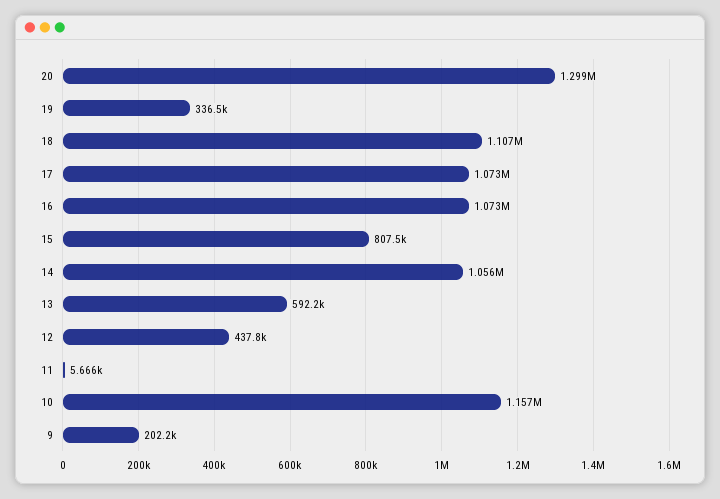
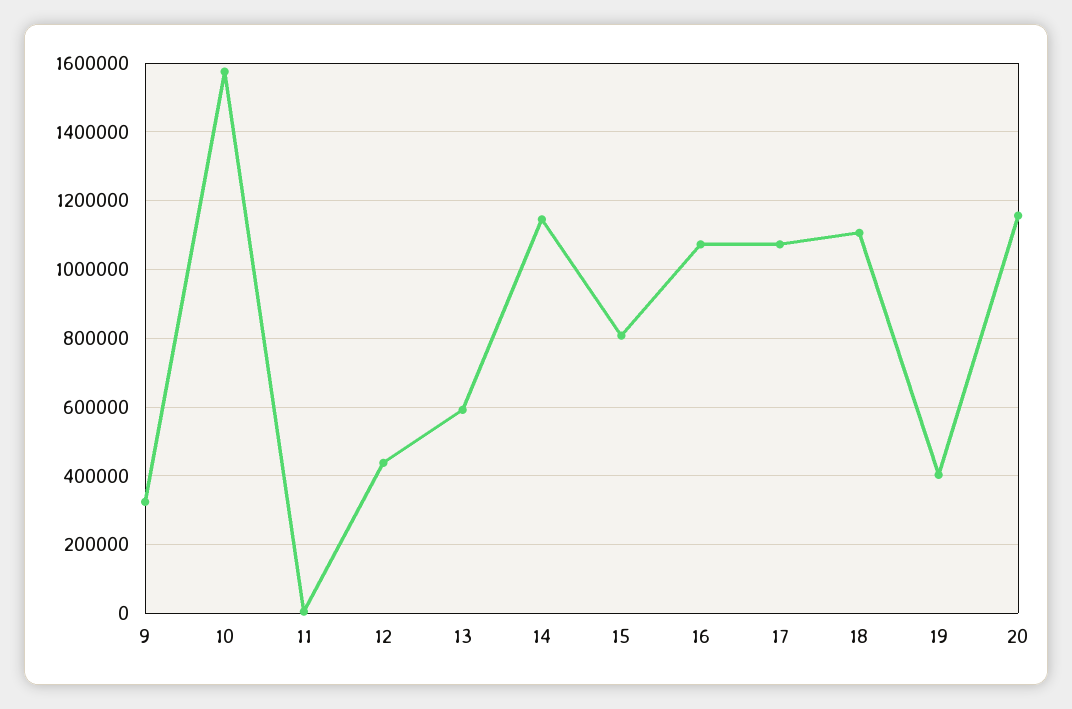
  {
-   "20": 1299000,
+   "20": 1160000,
-   "19": 336500,
+   "19": 400000,
    "18": 1107000,
    "17": 1073000,
    "16": 1073000,
    "15": 807500,
-   "14": 1056000,
+   "14": 1140000,
    "13": 592200,
    "12": 437800,
    "11": 5666,
-   "10": 1157000,
+   "10": 1580000,
-   "9": 202200
+   "9": 320000
  }

